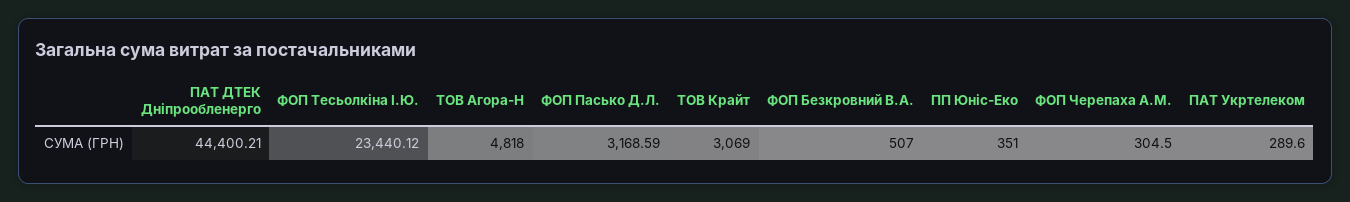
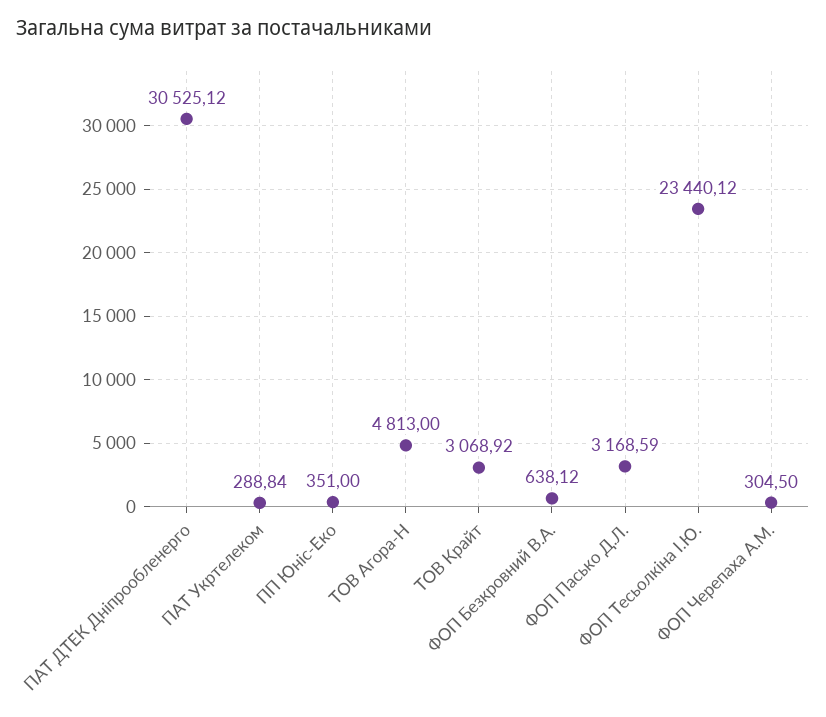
  {
-   "ПАТ ДТЕК Дніпрообленерго": 44400.21,
+   "ПАТ ДТЕК Дніпрообленерго": 30525.12,
    "ФОП Тесьолкіна І.Ю.": 23440.12,
-   "ТОВ Агора-Н": 4818,
+   "ТОВ Агора-Н": 4813,
    "ФОП Пасько Д.Л.": 3168.59,
-   "ТОВ Крайт": 3069,
+   "ТОВ Крайт": 3068.92,
-   "ФОП Безкровний В.А.": 507,
+   "ФОП Безкровний В.А.": 638.12,
    "ПП Юніс-Еко": 351,
    "ФОП Черепаха А.М.": 304.5,
-   "ПАТ Укртелеком": 289.6
+   "ПАТ Укртелеком": 288.84
  }

